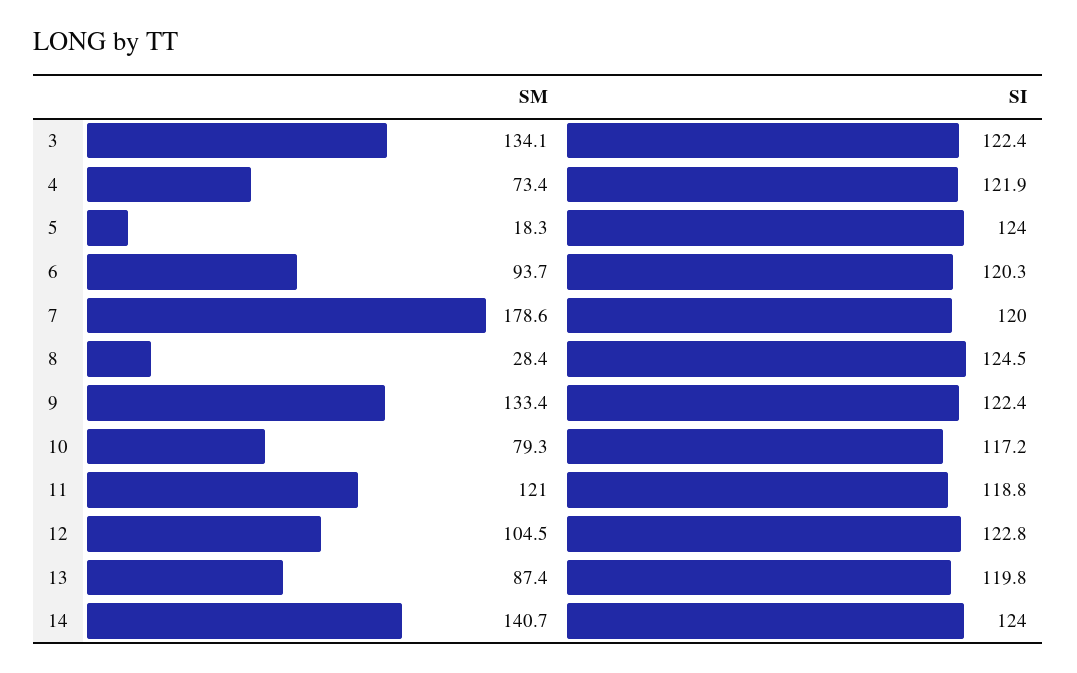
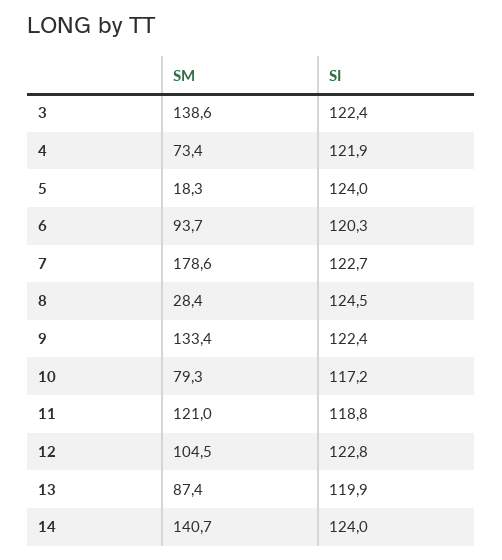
  {
    "SM": {
-     "3": 134.1,
+     "3": 138.6,
      "4": 73.4,
      "5": 18.3,
      "6": 93.7,
      "7": 178.6,
      "8": 28.4,
      "9": 133.4,
      "10": 79.3,
      "11": 121,
      "12": 104.5,
      "13": 87.4,
      "14": 140.7
    },
    "SI": {
      "3": 122.4,
      "4": 121.9,
      "5": 124,
      "6": 120.3,
-     "7": 120,
+     "7": 122.7,
      "8": 124.5,
      "9": 122.4,
      "10": 117.2,
      "11": 118.8,
      "12": 122.8,
-     "13": 119.8,
+     "13": 119.9,
      "14": 124
    }
  }

